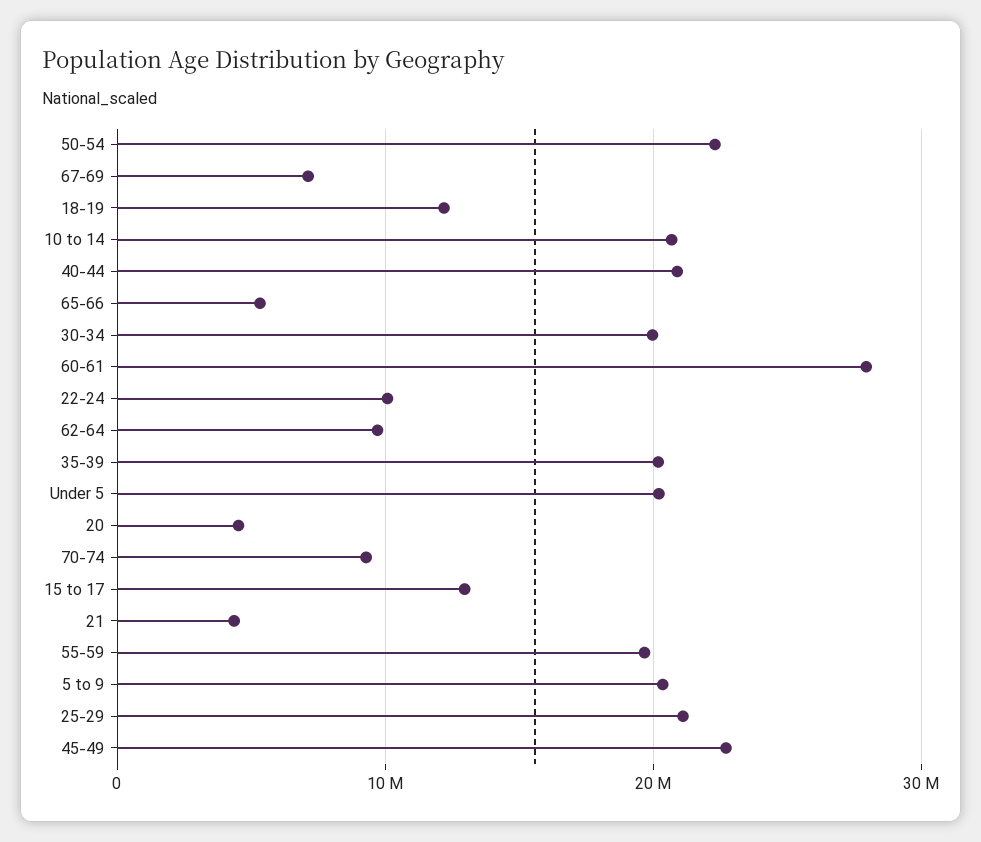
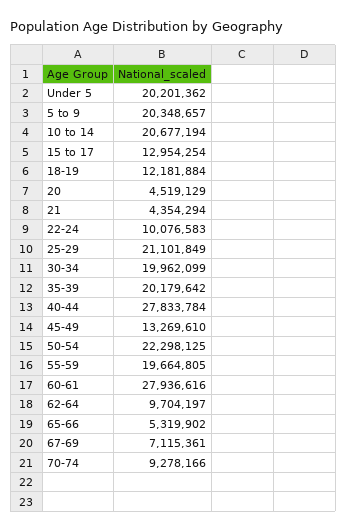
  {
    "50-54": 22298125,
    "67-69": 7115361,
    "18-19": 12181884,
    "10 to 14": 20677194,
-   "40-44": 21000000,
+   "40-44": 27833784,
    "65-66": 5319902,
    "30-34": 19962099,
    "60-61": 27936616,
    "22-24": 10076583,
    "62-64": 9704197,
    "35-39": 20179642,
    "Under 5": 20201362,
    "20": 4519129,
    "70-74": 9278166,
    "15 to 17": 12954254,
    "21": 4354294,
    "55-59": 19664805,
    "5 to 9": 20348657,
    "25-29": 21101849,
-   "45-49": 23000000
+   "45-49": 13269610
  }

